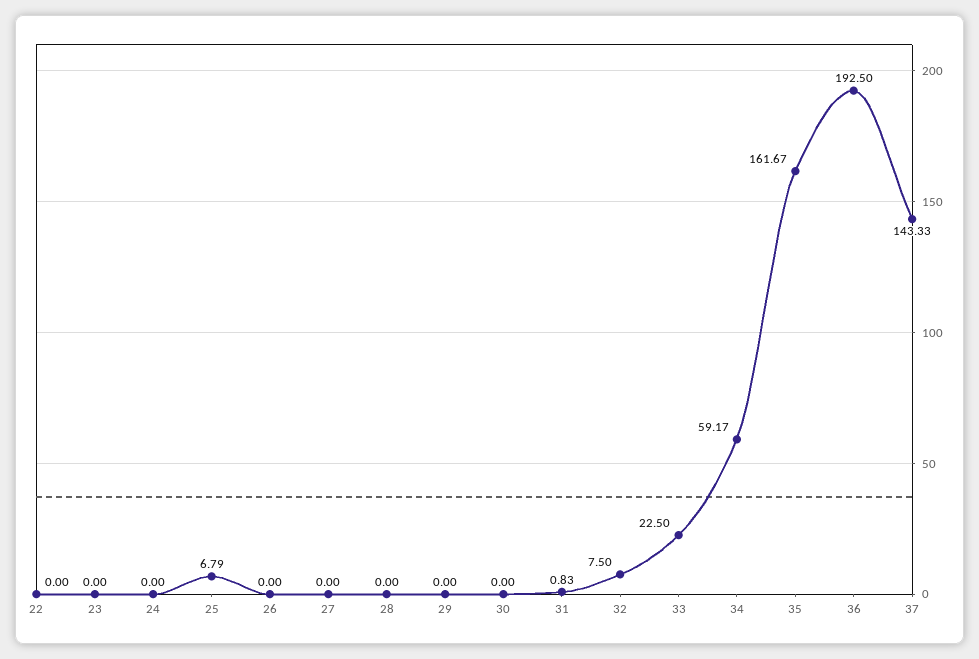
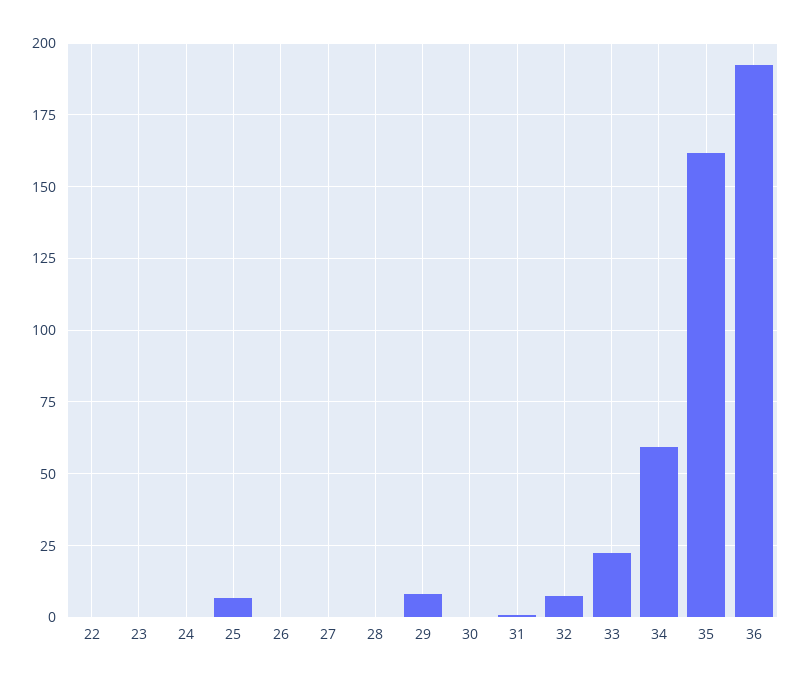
  {
    "22": 0,
    "23": 0,
    "24": 0,
    "25": 6.79,
    "26": 0,
    "27": 0,
    "28": 0,
-   "29": 0,
+   "29": 7.5,
    "30": 0,
    "31": 0.83,
    "32": 7.5,
    "33": 22.5,
    "34": 59.17,
    "35": 161.67,
-   "36": 192.5,
+   "36": 192.5
-   "37": 143.33
  }

